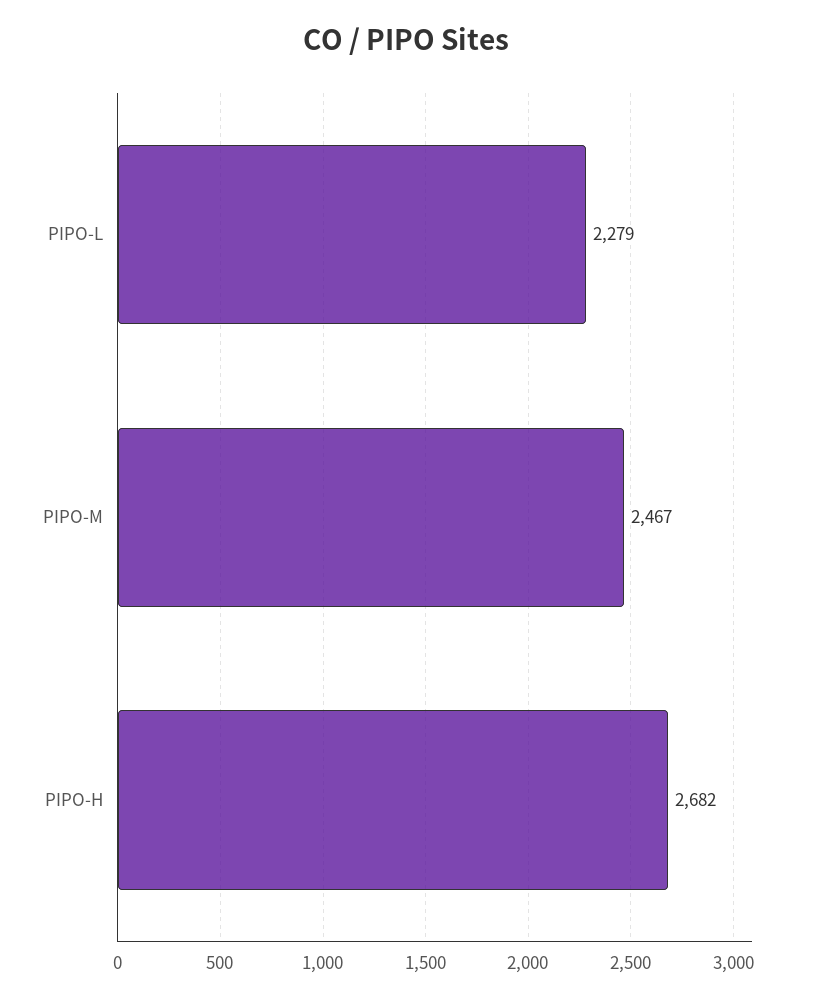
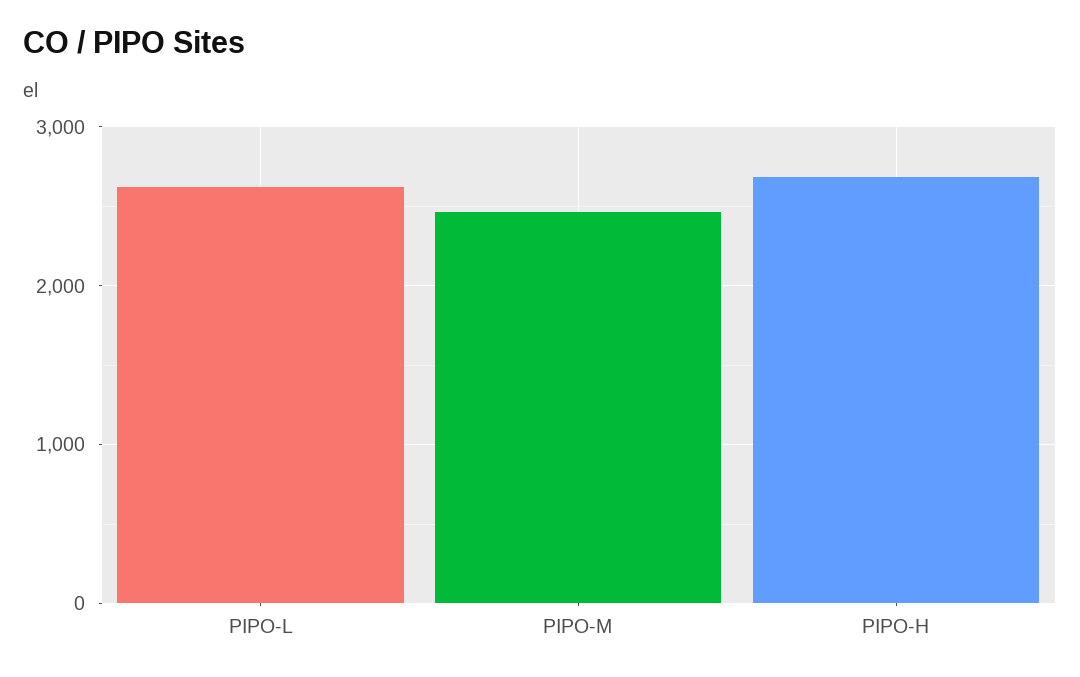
  {
-   "PIPO-L": 2279,
+   "PIPO-L": 2600,
    "PIPO-M": 2467,
    "PIPO-H": 2682
  }

